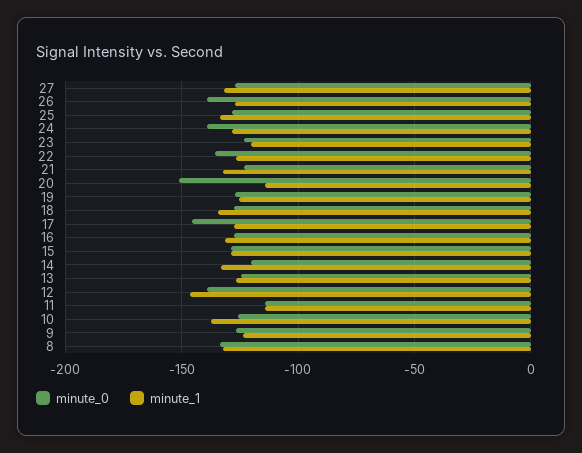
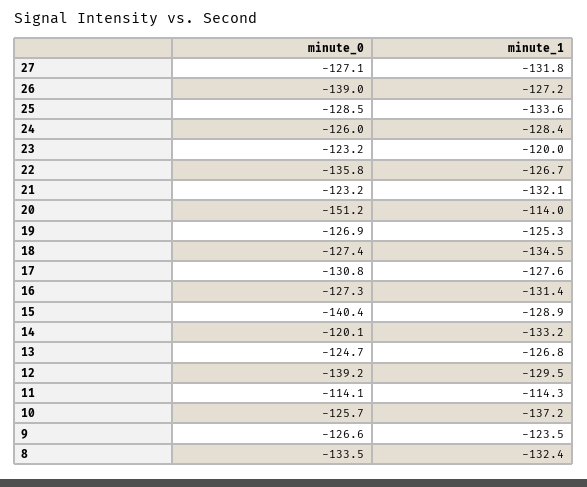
  {
    "minute_0": {
      "27": -127.1,
      "26": -139,
      "25": -128.5,
-     "24": -140,
+     "24": -126,
      "23": -123.2,
      "22": -135.8,
      "21": -123.2,
      "20": -151.2,
      "19": -126.9,
      "18": -127.4,
-     "17": -145,
+     "17": -130.8,
      "16": -127.3,
-     "15": -130,
+     "15": -140.4,
      "14": -120.1,
      "13": -124.7,
      "12": -139.2,
      "11": -114.1,
      "10": -125.7,
      "9": -126.6,
      "8": -133.5
    },
    "minute_1": {
      "27": -131.8,
      "26": -127.2,
      "25": -133.6,
      "24": -128.4,
      "23": -120,
      "22": -126.7,
      "21": -132.1,
      "20": -114,
      "19": -125.3,
      "18": -134.5,
      "17": -127.6,
      "16": -131.4,
      "15": -128.9,
      "14": -133.2,
      "13": -126.8,
-     "12": -145,
+     "12": -129.5,
      "11": -114.3,
      "10": -137.2,
      "9": -123.5,
      "8": -132.4
    }
  }

